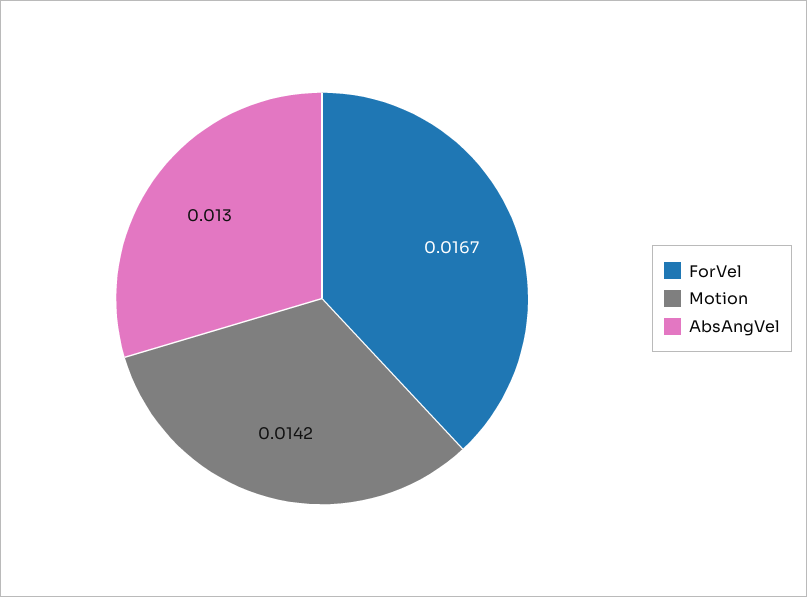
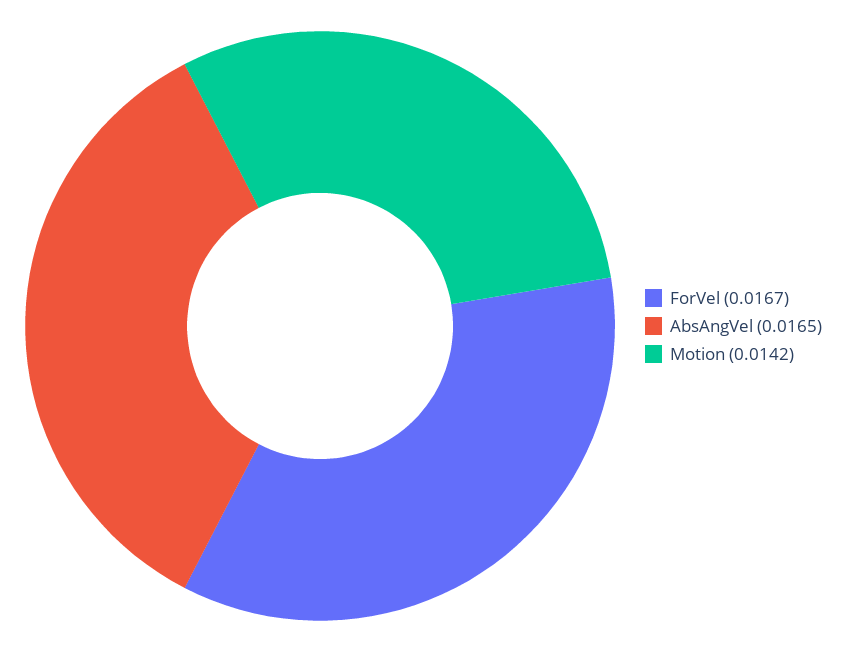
  {
    "ForVel": 0.0167,
    "Motion": 0.0142,
-   "AbsAngVel": 0.013
+   "AbsAngVel": 0.0165
  }

